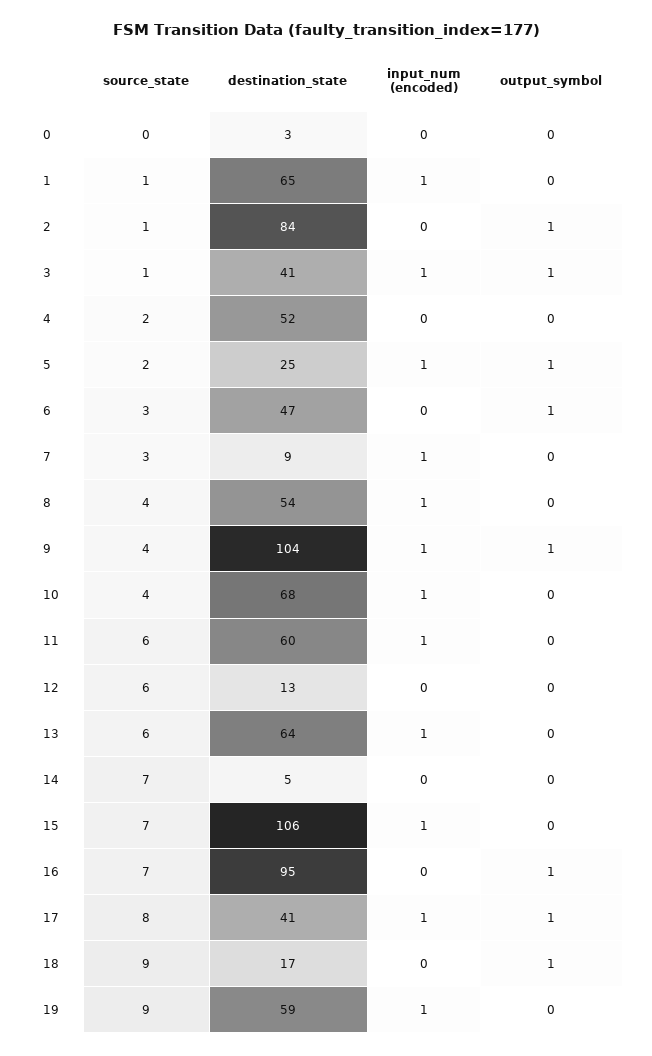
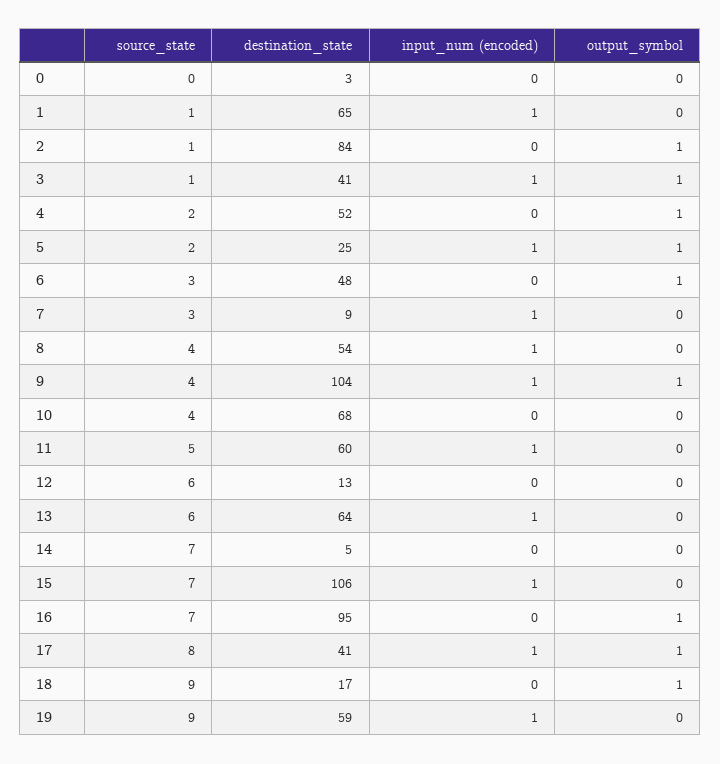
  {
    "source_state": {
      "0": 0,
      "1": 1,
      "2": 1,
      "3": 1,
      "4": 2,
      "5": 2,
      "6": 3,
      "7": 3,
      "8": 4,
      "9": 4,
      "10": 4,
-     "11": 6,
+     "11": 5,
      "12": 6,
      "13": 6,
      "14": 7,
      "15": 7,
      "16": 7,
      "17": 8,
      "18": 9,
      "19": 9
    },
    "destination_state": {
      "0": 3,
      "1": 65,
      "2": 84,
      "3": 41,
      "4": 52,
      "5": 25,
-     "6": 47,
+     "6": 48,
      "7": 9,
      "8": 54,
      "9": 104,
      "10": 68,
      "11": 60,
      "12": 13,
      "13": 64,
      "14": 5,
      "15": 106,
      "16": 95,
      "17": 41,
      "18": 17,
      "19": 59
    },
    "input_num (encoded)": {
      "0": 0,
      "1": 1,
      "2": 0,
      "3": 1,
      "4": 0,
      "5": 1,
      "6": 0,
      "7": 1,
      "8": 1,
      "9": 1,
-     "10": 1,
+     "10": 0,
      "11": 1,
      "12": 0,
      "13": 1,
      "14": 0,
      "15": 1,
      "16": 0,
      "17": 1,
      "18": 0,
      "19": 1
    },
    "output_symbol": {
      "0": 0,
      "1": 0,
      "2": 1,
      "3": 1,
-     "4": 0,
+     "4": 1,
      "5": 1,
      "6": 1,
      "7": 0,
      "8": 0,
      "9": 1,
      "10": 0,
      "11": 0,
      "12": 0,
      "13": 0,
      "14": 0,
      "15": 0,
      "16": 1,
      "17": 1,
      "18": 1,
      "19": 0
    }
  }

